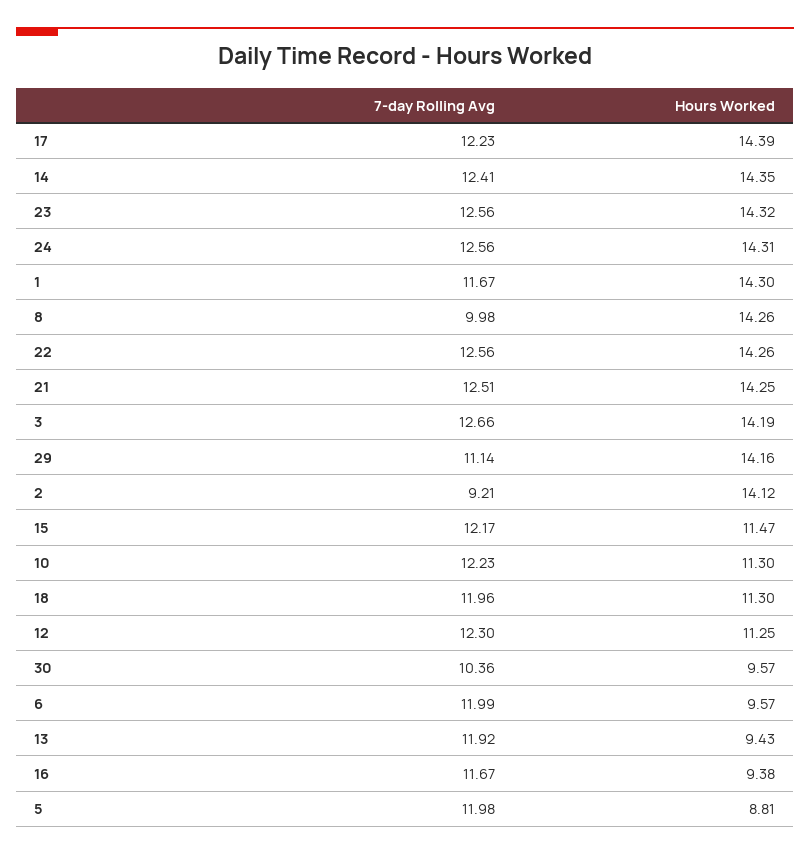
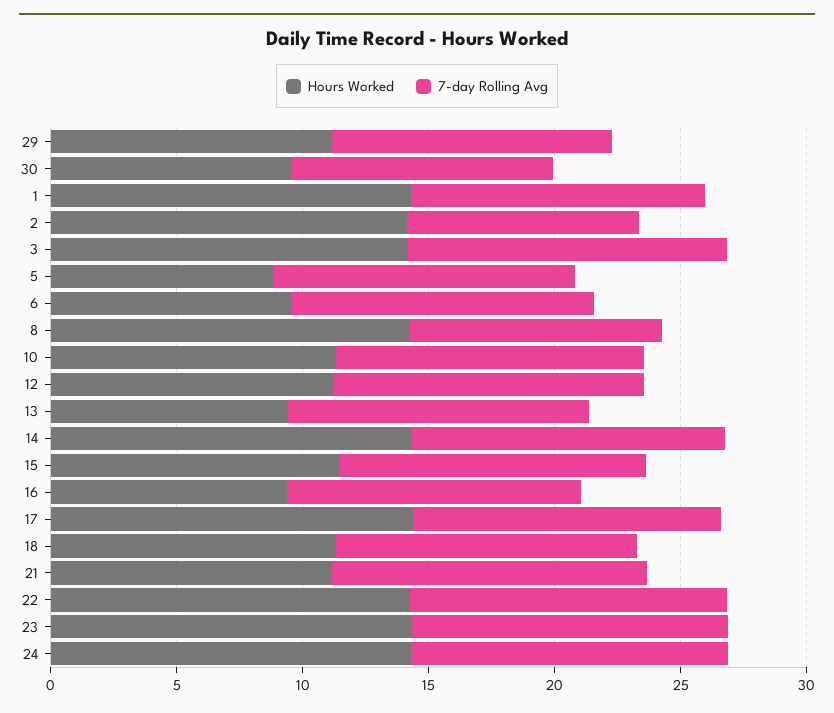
  {
    "7-day Rolling Avg": {
      "17": 12.23,
      "14": 12.41,
      "23": 12.56,
      "24": 12.56,
      "1": 11.67,
      "8": 9.98,
      "22": 12.56,
      "21": 12.51,
      "3": 12.66,
      "29": 11.14,
      "2": 9.21,
      "15": 12.17,
      "10": 12.23,
      "18": 11.96,
      "12": 12.3,
      "30": 10.36,
      "6": 11.99,
      "13": 11.92,
      "16": 11.67,
      "5": 11.98
    },
    "Hours Worked": {
      "17": 14.39,
      "14": 14.35,
      "23": 14.32,
      "24": 14.31,
      "1": 14.3,
      "8": 14.26,
      "22": 14.26,
-     "21": 14.25,
+     "21": 11,
      "3": 14.19,
-     "29": 14.16,
+     "29": 11,
      "2": 14.12,
      "15": 11.47,
      "10": 11.3,
      "18": 11.3,
      "12": 11.25,
      "30": 9.57,
      "6": 9.57,
      "13": 9.43,
      "16": 9.38,
      "5": 8.81
    }
  }

